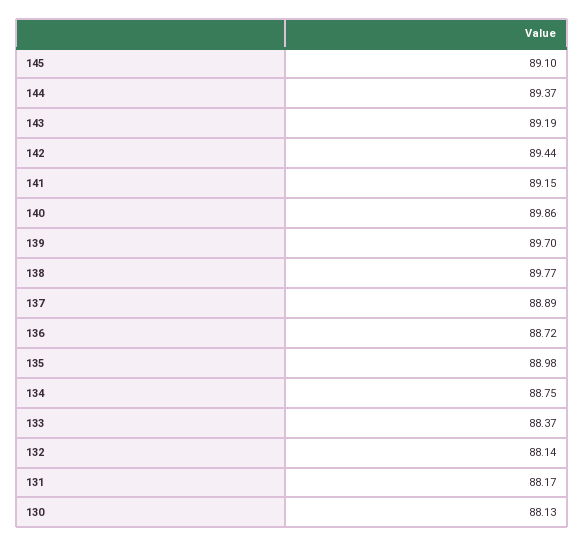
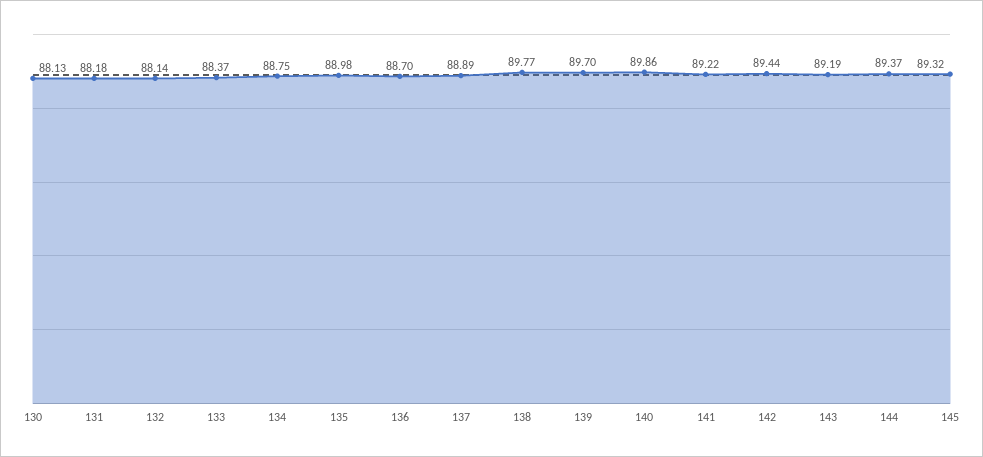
  {
-   "145": 89.1,
+   "145": 89.32,
    "144": 89.37,
    "143": 89.19,
    "142": 89.44,
-   "141": 89.15,
+   "141": 89.22,
    "140": 89.86,
    "139": 89.7,
    "138": 89.77,
    "137": 88.89,
-   "136": 88.72,
+   "136": 88.7,
    "135": 88.98,
    "134": 88.75,
    "133": 88.37,
    "132": 88.14,
-   "131": 88.17,
+   "131": 88.18,
    "130": 88.13
  }

